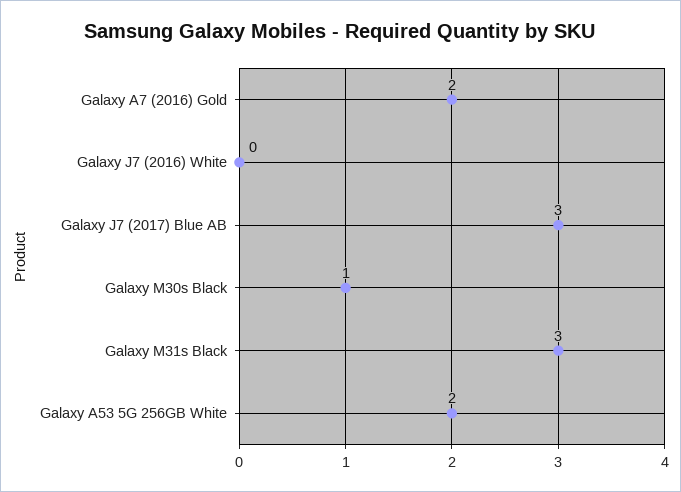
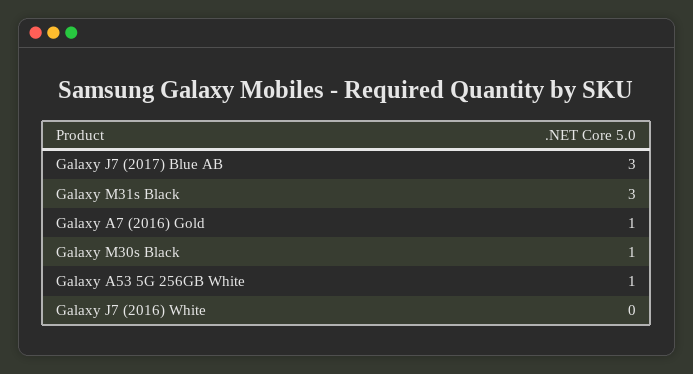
  {
-   "Galaxy A7 (2016) Gold": 2,
+   "Galaxy A7 (2016) Gold": 1,
    "Galaxy J7 (2016) White": 0,
    "Galaxy J7 (2017) Blue AB": 3,
    "Galaxy M30s Black": 1,
    "Galaxy M31s Black": 3,
-   "Galaxy A53 5G 256GB White": 2
+   "Galaxy A53 5G 256GB White": 1
  }

